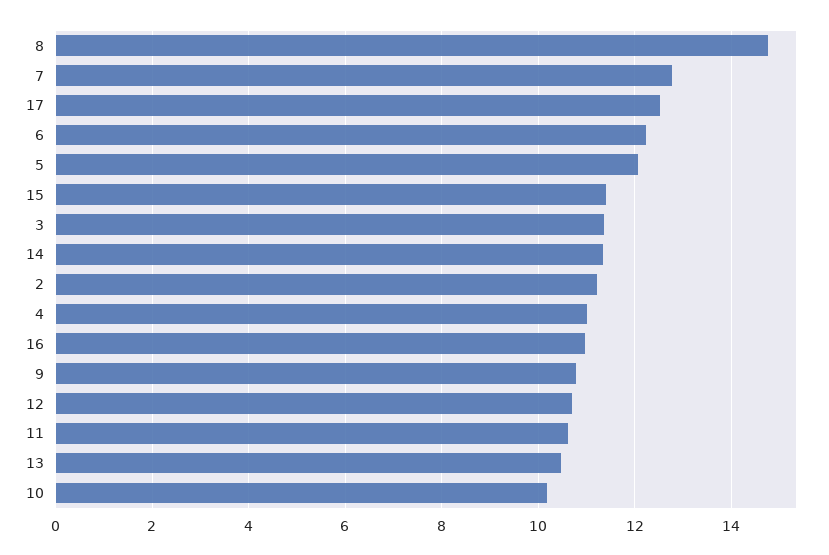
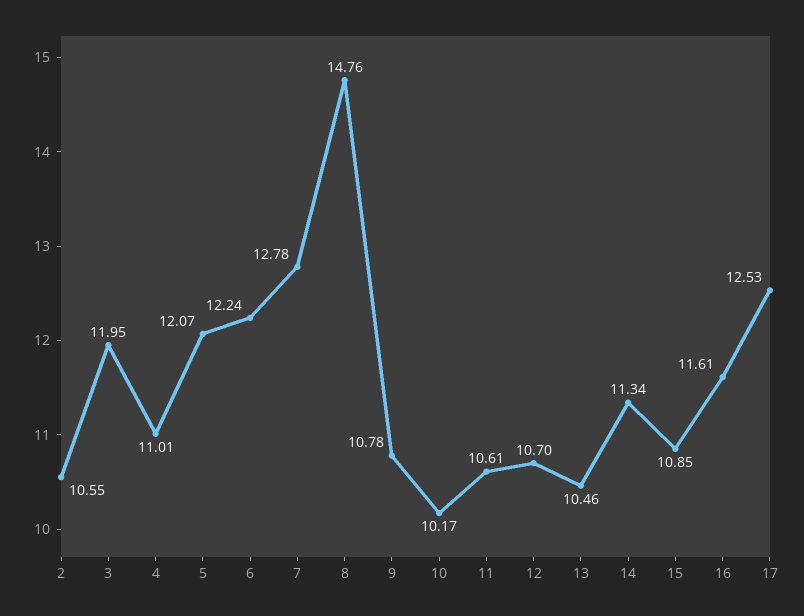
  {
    "8": 14.76,
    "7": 12.78,
    "17": 12.53,
    "6": 12.24,
    "5": 12.07,
-   "15": 11.4,
+   "15": 10.85,
-   "3": 11.4,
+   "3": 11.95,
    "14": 11.34,
-   "2": 11.2,
+   "2": 10.55,
    "4": 11.01,
-   "16": 11,
+   "16": 11.61,
    "9": 10.78,
    "12": 10.7,
    "11": 10.61,
    "13": 10.46,
    "10": 10.17
  }

